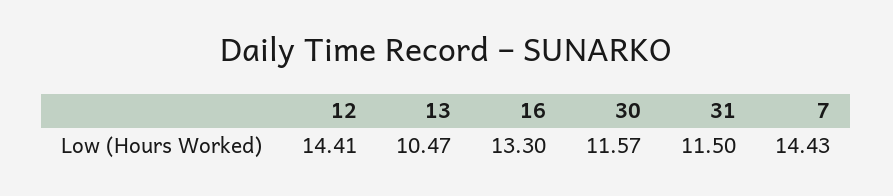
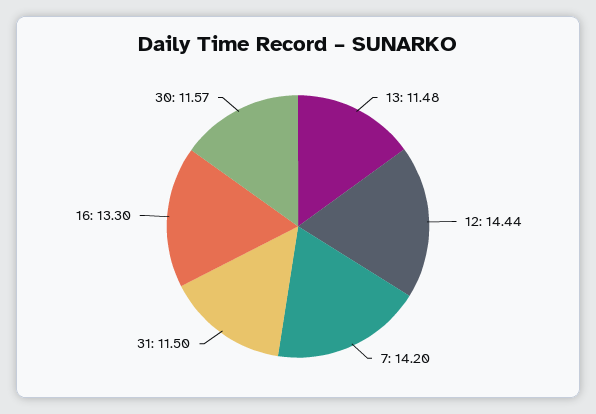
  {
-   "12": 14.41,
+   "12": 14.44,
-   "13": 10.47,
+   "13": 11.48,
    "16": 13.3,
    "30": 11.57,
    "31": 11.5,
-   "7": 14.43
+   "7": 14.2
  }

